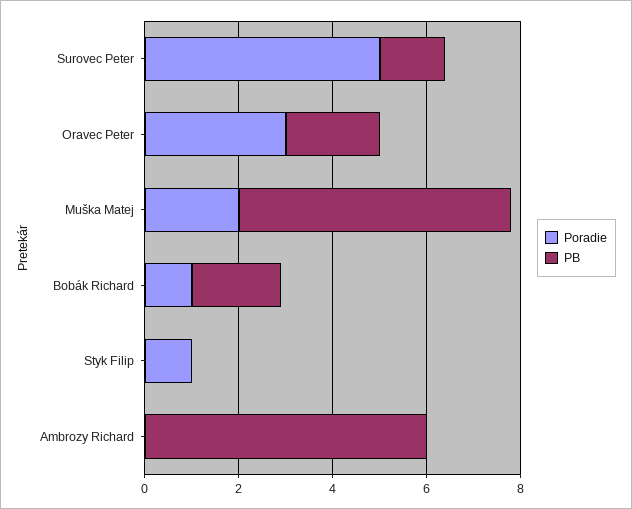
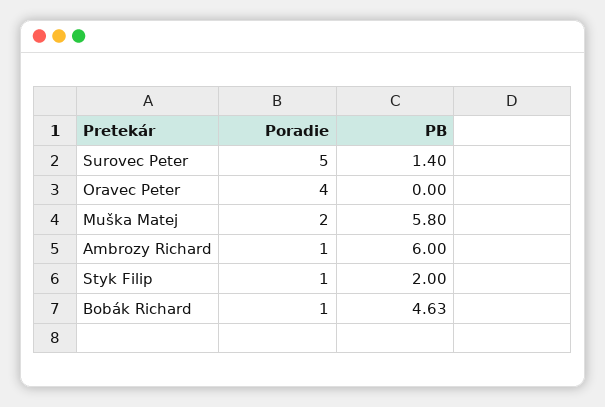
  {
    "Poradie": {
      "Surovec Peter": 5,
-     "Oravec Peter": 3,
+     "Oravec Peter": 4,
      "Muška Matej": 2,
      "Bobák Richard": 1,
      "Styk Filip": 1,
-     "Ambrozy Richard": 0
+     "Ambrozy Richard": 1
    },
    "PB": {
      "Surovec Peter": 1.4,
-     "Oravec Peter": 2,
+     "Oravec Peter": 0,
      "Muška Matej": 5.8,
-     "Bobák Richard": 2,
+     "Bobák Richard": 4.63,
-     "Styk Filip": 0,
+     "Styk Filip": 2,
      "Ambrozy Richard": 6
    }
  }

